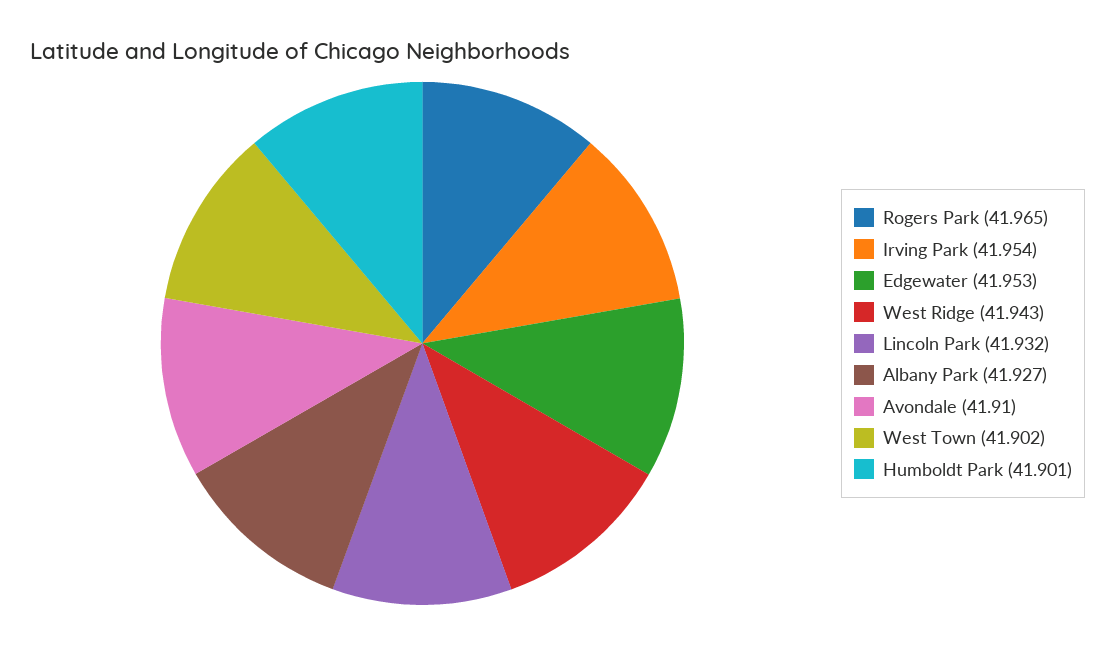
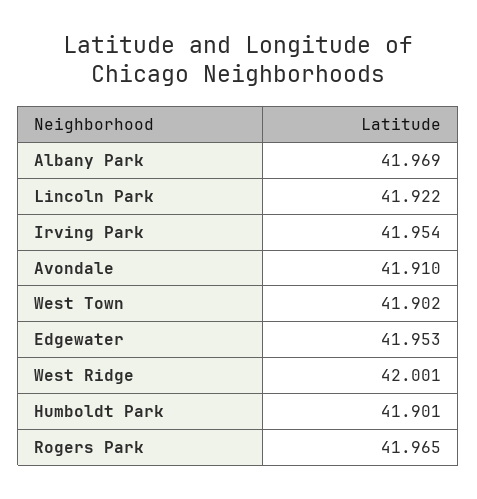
  {
    "Rogers Park": 41.965,
    "Irving Park": 41.954,
    "Edgewater": 41.953,
-   "West Ridge": 41.943,
+   "West Ridge": 42.001,
-   "Lincoln Park": 41.932,
+   "Lincoln Park": 41.922,
-   "Albany Park": 41.927,
+   "Albany Park": 41.969,
    "Avondale": 41.91,
    "West Town": 41.902,
    "Humboldt Park": 41.901
  }

